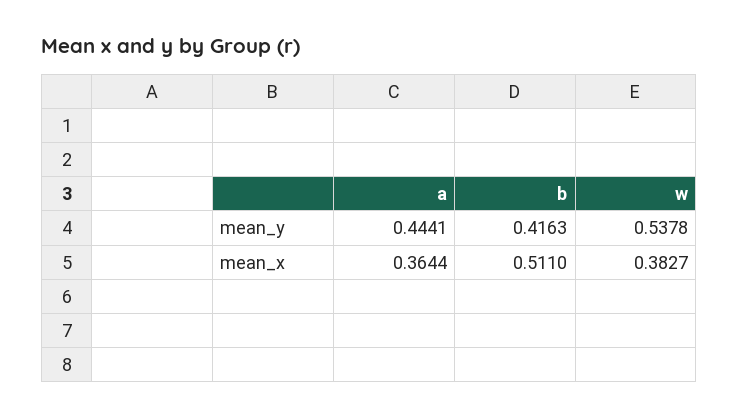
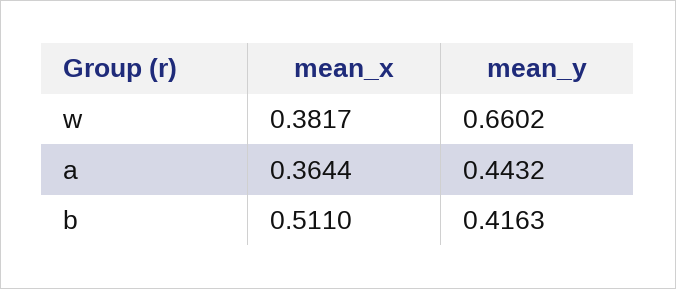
  {
    "a": {
-     "mean_y": 0.4441,
+     "mean_y": 0.4432,
      "mean_x": 0.3644
    },
    "b": {
      "mean_y": 0.4163,
      "mean_x": 0.511
    },
    "w": {
-     "mean_y": 0.5378,
+     "mean_y": 0.6602,
-     "mean_x": 0.3827
+     "mean_x": 0.3817
    }
  }

